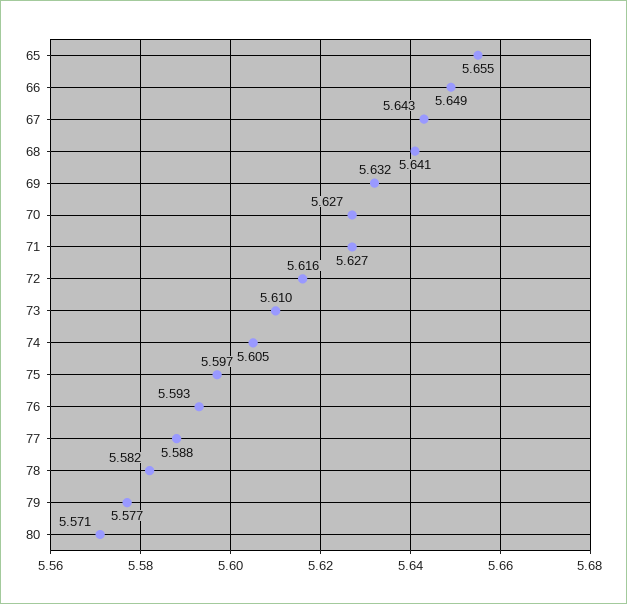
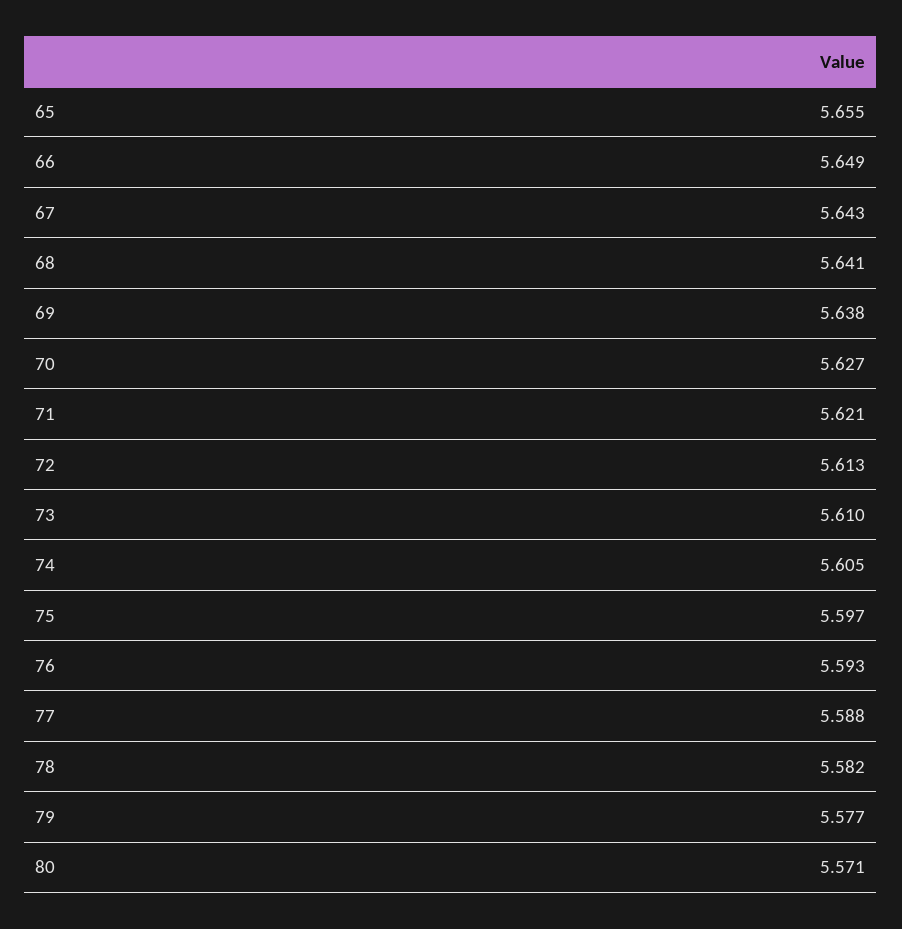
  {
    "65": 5.655,
    "66": 5.649,
    "67": 5.643,
    "68": 5.641,
-   "69": 5.632,
+   "69": 5.638,
    "70": 5.627,
-   "71": 5.627,
+   "71": 5.621,
-   "72": 5.616,
+   "72": 5.613,
    "73": 5.61,
    "74": 5.605,
    "75": 5.597,
    "76": 5.593,
    "77": 5.588,
    "78": 5.582,
    "79": 5.577,
    "80": 5.571
  }

